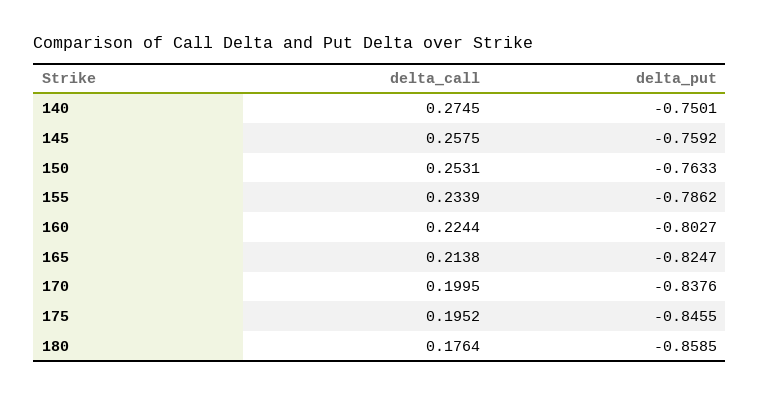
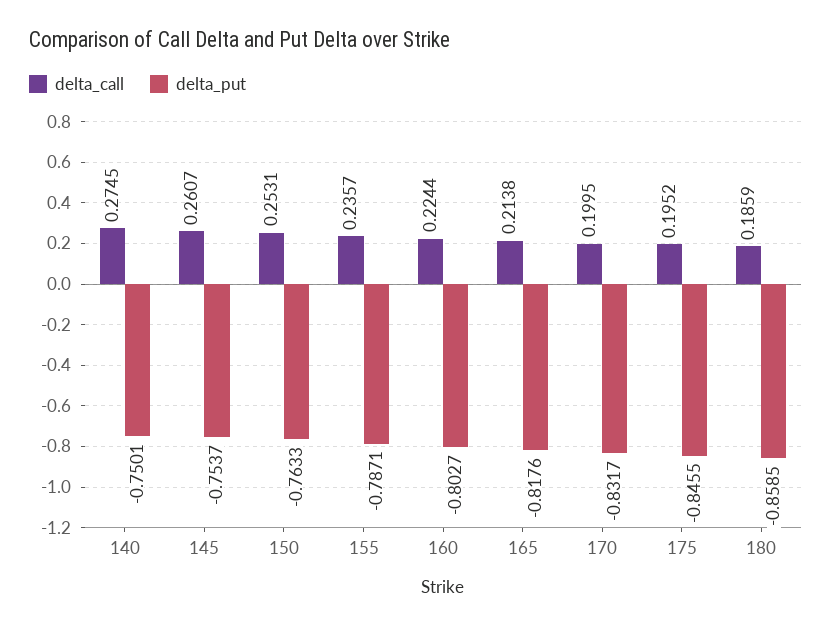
  {
    "delta_call": {
      "140": 0.2745,
-     "145": 0.2575,
+     "145": 0.2607,
      "150": 0.2531,
-     "155": 0.2339,
+     "155": 0.2357,
      "160": 0.2244,
      "165": 0.2138,
      "170": 0.1995,
      "175": 0.1952,
-     "180": 0.1764
+     "180": 0.1859
    },
    "delta_put": {
      "140": -0.7501,
-     "145": -0.7592,
+     "145": -0.7537,
      "150": -0.7633,
-     "155": -0.7862,
+     "155": -0.7871,
      "160": -0.8027,
-     "165": -0.8247,
+     "165": -0.8176,
-     "170": -0.8376,
+     "170": -0.8317,
      "175": -0.8455,
      "180": -0.8585
    }
  }

